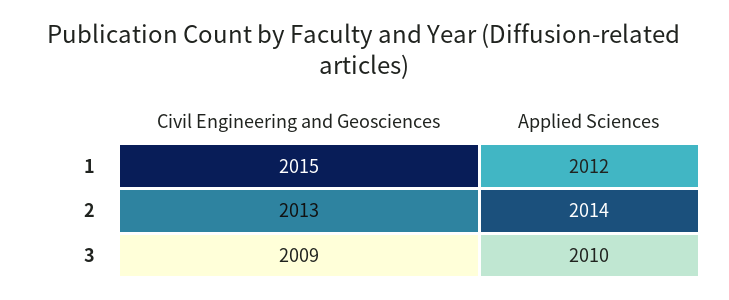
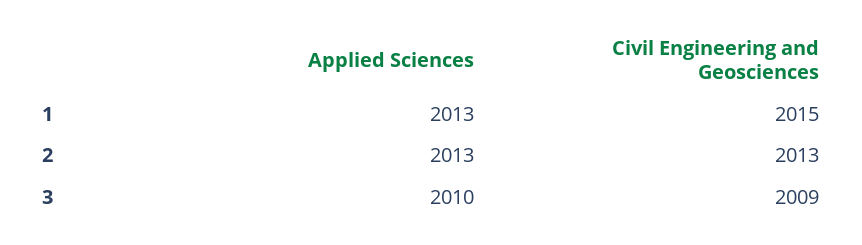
  {
    "Civil Engineering and Geosciences": {
      "1": 2015,
      "2": 2013,
      "3": 2009
    },
    "Applied Sciences": {
-     "1": 2012,
+     "1": 2013,
-     "2": 2014,
+     "2": 2013,
      "3": 2010
    }
  }

